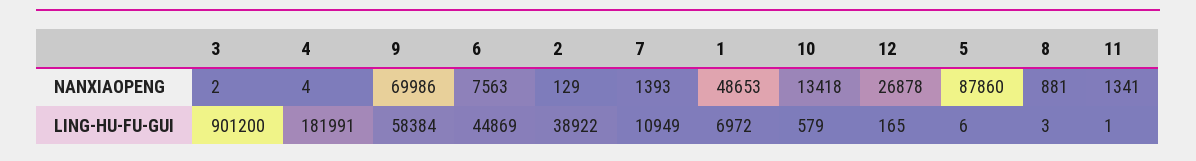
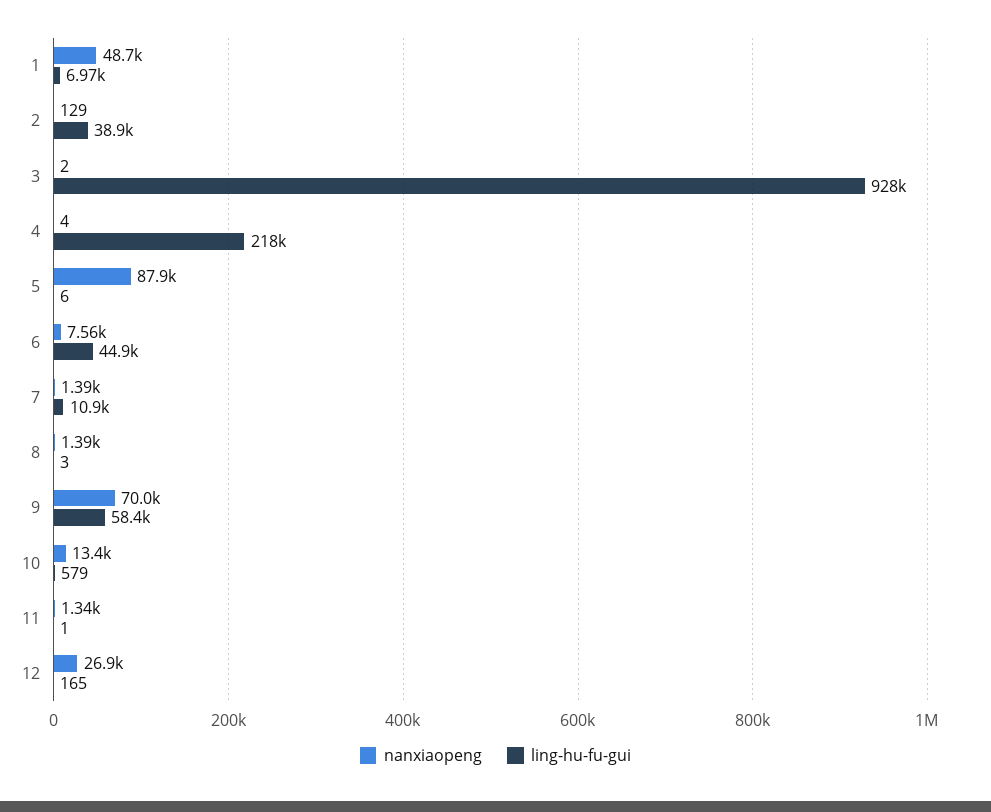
  {
    "NANXIAOPENG": {
      "3": 2,
      "4": 4,
      "9": 69986,
      "6": 7563,
      "2": 129,
      "7": 1393,
      "1": 48653,
      "10": 13418,
      "12": 26878,
      "5": 87860,
-     "8": 881,
+     "8": 1390,
      "11": 1341
    },
    "LING-HU-FU-GUI": {
-     "3": 901200,
+     "3": 928000,
-     "4": 181991,
+     "4": 218000,
      "9": 58384,
      "6": 44869,
      "2": 38922,
      "7": 10949,
      "1": 6972,
      "10": 579,
      "12": 165,
      "5": 6,
      "8": 3,
      "11": 1
    }
  }

